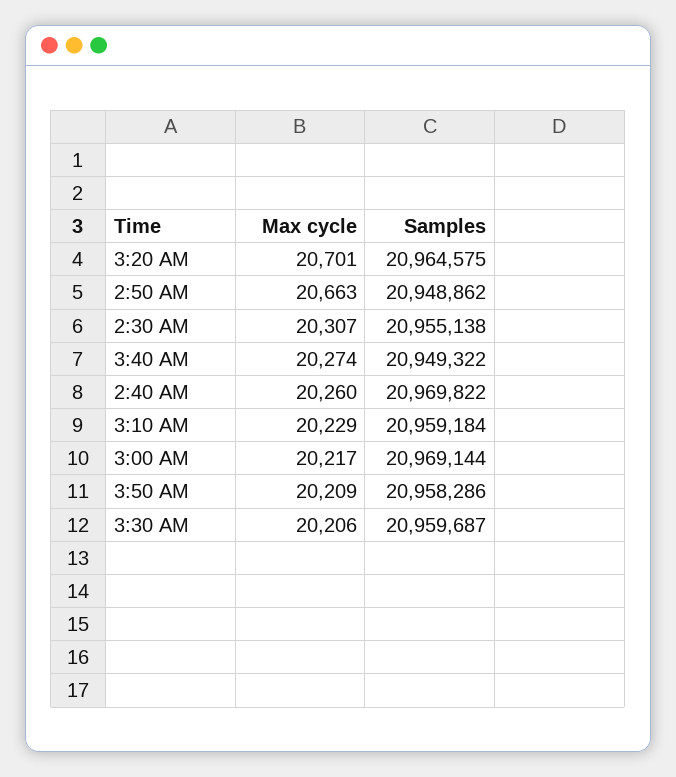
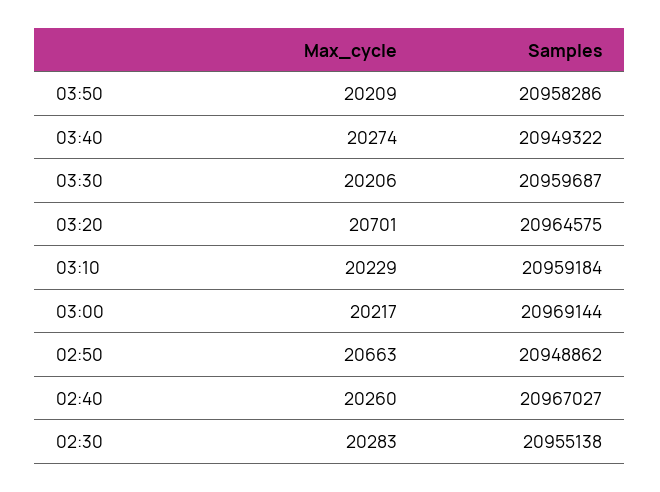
  {
    "Max cycle": {
      "3:20 AM": 20701,
      "2:50 AM": 20663,
-     "2:30 AM": 20307,
+     "2:30 AM": 20283,
      "3:40 AM": 20274,
      "2:40 AM": 20260,
      "3:10 AM": 20229,
      "3:00 AM": 20217,
      "3:50 AM": 20209,
      "3:30 AM": 20206
    },
    "Samples": {
      "3:20 AM": 20964575,
      "2:50 AM": 20948862,
      "2:30 AM": 20955138,
      "3:40 AM": 20949322,
-     "2:40 AM": 20969822,
+     "2:40 AM": 20967027,
      "3:10 AM": 20959184,
      "3:00 AM": 20969144,
      "3:50 AM": 20958286,
      "3:30 AM": 20959687
    }
  }

